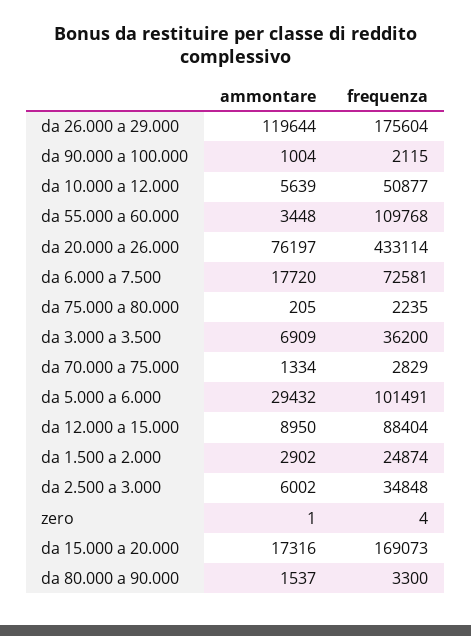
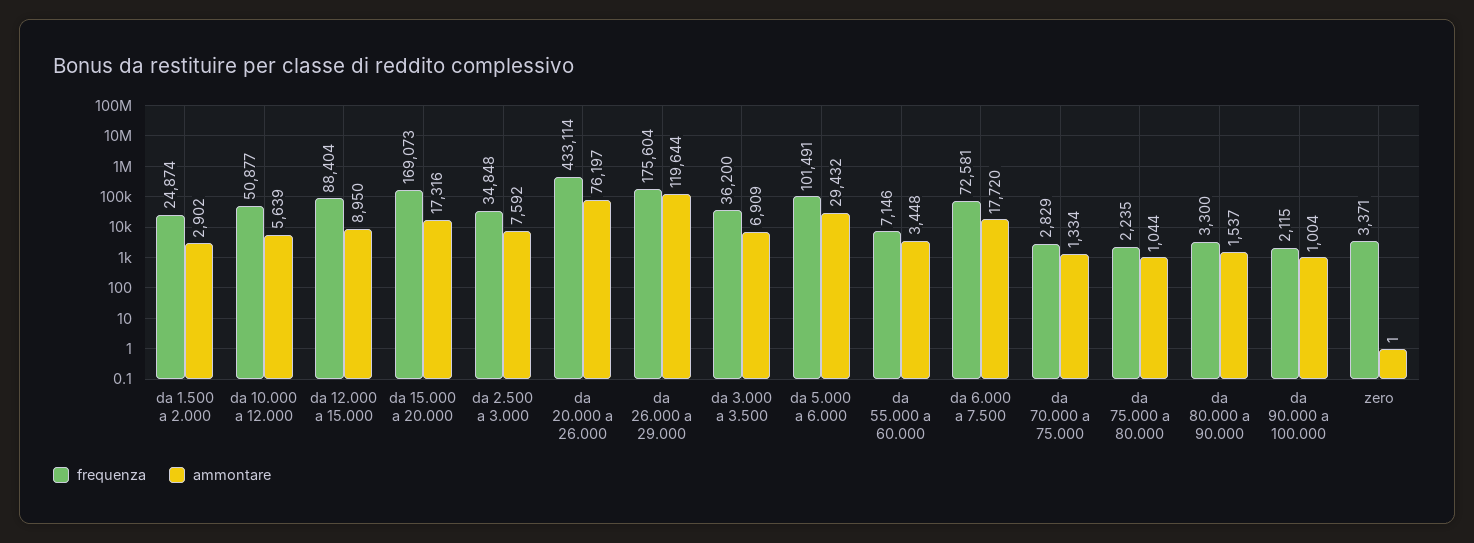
  {
    "ammontare": {
      "da 26.000 a 29.000": 119644,
      "da 90.000 a 100.000": 1004,
      "da 10.000 a 12.000": 5639,
      "da 55.000 a 60.000": 3448,
      "da 20.000 a 26.000": 76197,
      "da 6.000 a 7.500": 17720,
-     "da 75.000 a 80.000": 205,
+     "da 75.000 a 80.000": 1044,
      "da 3.000 a 3.500": 6909,
      "da 70.000 a 75.000": 1334,
      "da 5.000 a 6.000": 29432,
      "da 12.000 a 15.000": 8950,
      "da 1.500 a 2.000": 2902,
-     "da 2.500 a 3.000": 6002,
+     "da 2.500 a 3.000": 7592,
      "zero": 1,
      "da 15.000 a 20.000": 17316,
      "da 80.000 a 90.000": 1537
    },
    "frequenza": {
      "da 26.000 a 29.000": 175604,
      "da 90.000 a 100.000": 2115,
      "da 10.000 a 12.000": 50877,
-     "da 55.000 a 60.000": 109768,
+     "da 55.000 a 60.000": 7146,
      "da 20.000 a 26.000": 433114,
      "da 6.000 a 7.500": 72581,
      "da 75.000 a 80.000": 2235,
      "da 3.000 a 3.500": 36200,
      "da 70.000 a 75.000": 2829,
      "da 5.000 a 6.000": 101491,
      "da 12.000 a 15.000": 88404,
      "da 1.500 a 2.000": 24874,
      "da 2.500 a 3.000": 34848,
-     "zero": 4,
+     "zero": 3371,
      "da 15.000 a 20.000": 169073,
      "da 80.000 a 90.000": 3300
    }
  }

